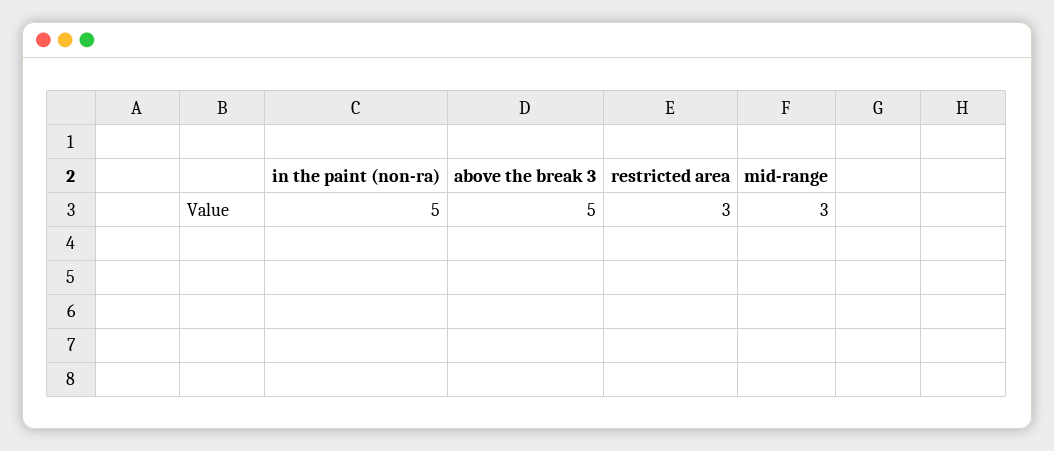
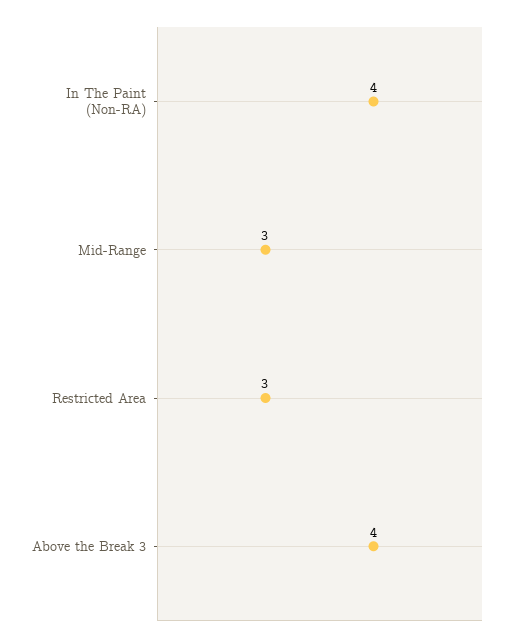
  {
-   "in the paint (non-ra)": 5,
+   "in the paint (non-ra)": 4,
-   "above the break 3": 5,
+   "above the break 3": 4,
    "restricted area": 3,
    "mid-range": 3
  }

